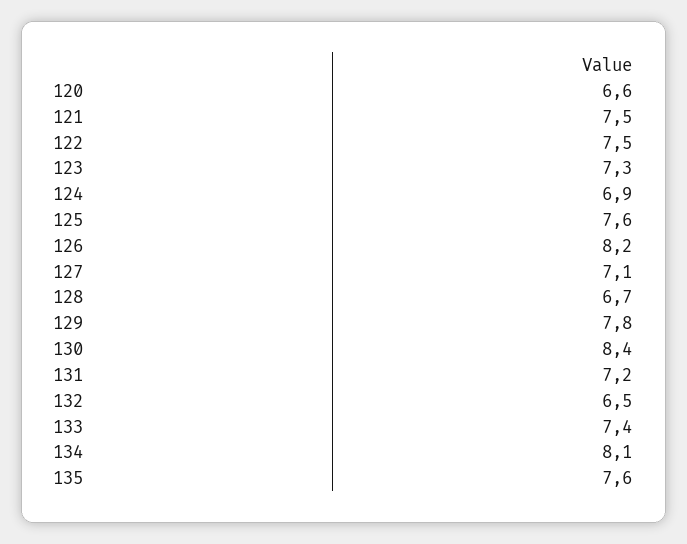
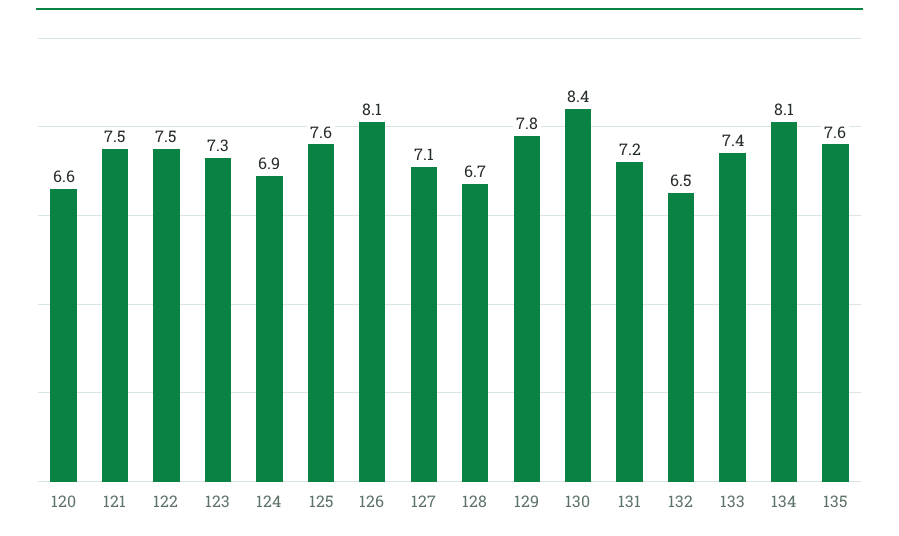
  {
    "120": 6.6,
    "121": 7.5,
    "122": 7.5,
    "123": 7.3,
    "124": 6.9,
    "125": 7.6,
-   "126": 8.2,
+   "126": 8.1,
    "127": 7.1,
    "128": 6.7,
    "129": 7.8,
    "130": 8.4,
    "131": 7.2,
    "132": 6.5,
    "133": 7.4,
    "134": 8.1,
    "135": 7.6
  }

